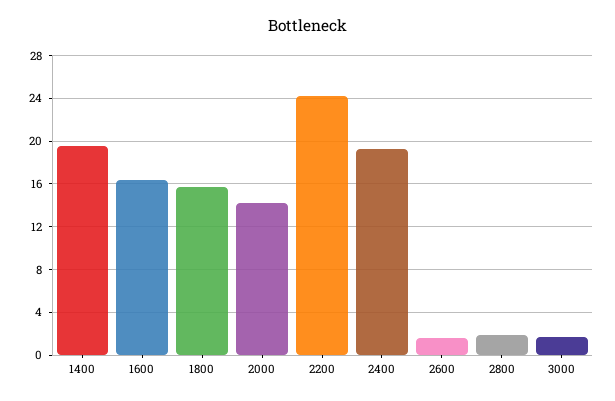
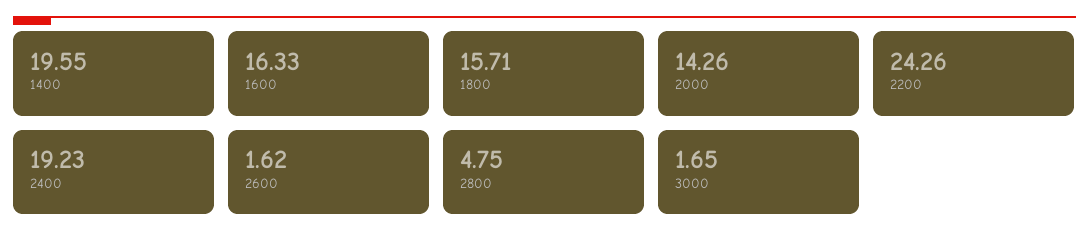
  {
    "1400": 19.55,
    "1600": 16.33,
    "1800": 15.71,
    "2000": 14.26,
    "2200": 24.26,
    "2400": 19.23,
    "2600": 1.62,
-   "2800": 2,
+   "2800": 4.75,
    "3000": 1.65
  }

